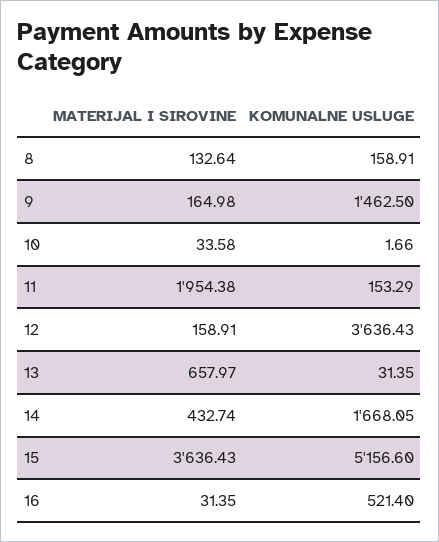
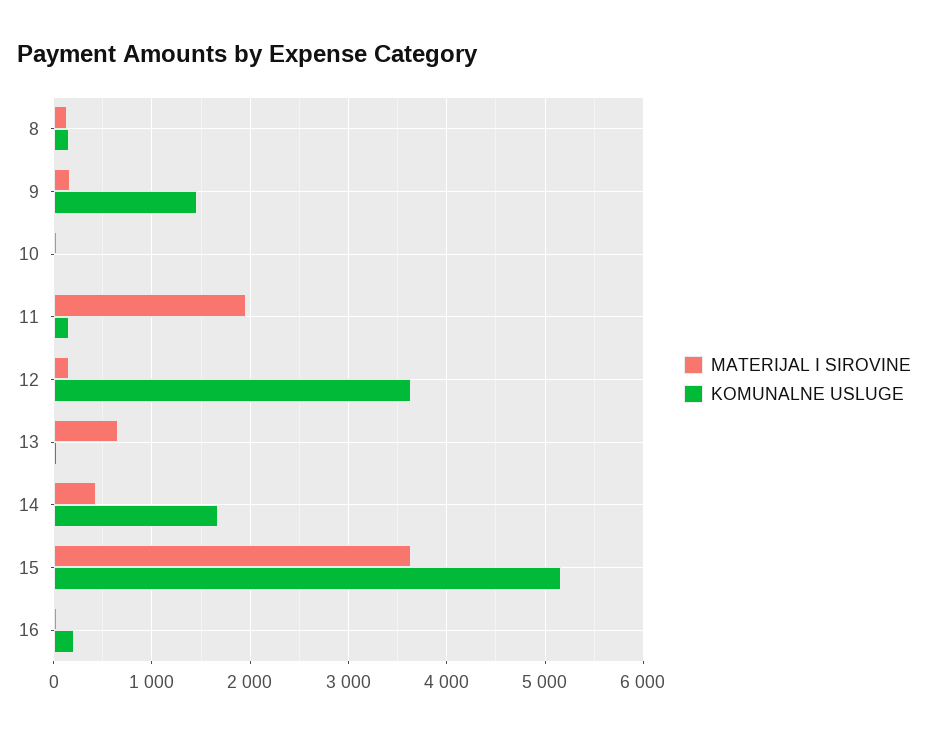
  {
    "MATERIJAL I SIROVINE": {
      "8": 132.64,
      "9": 164.98,
      "10": 33.58,
      "11": 1954.38,
      "12": 158.91,
      "13": 657.97,
      "14": 432.74,
      "15": 3636.43,
      "16": 31.35
    },
    "KOMUNALNE USLUGE": {
      "8": 158.91,
      "9": 1462.5,
      "10": 1.66,
      "11": 153.29,
      "12": 3636.43,
      "13": 31.35,
      "14": 1668.05,
      "15": 5156.6,
-     "16": 521.4
+     "16": 200
    }
  }

